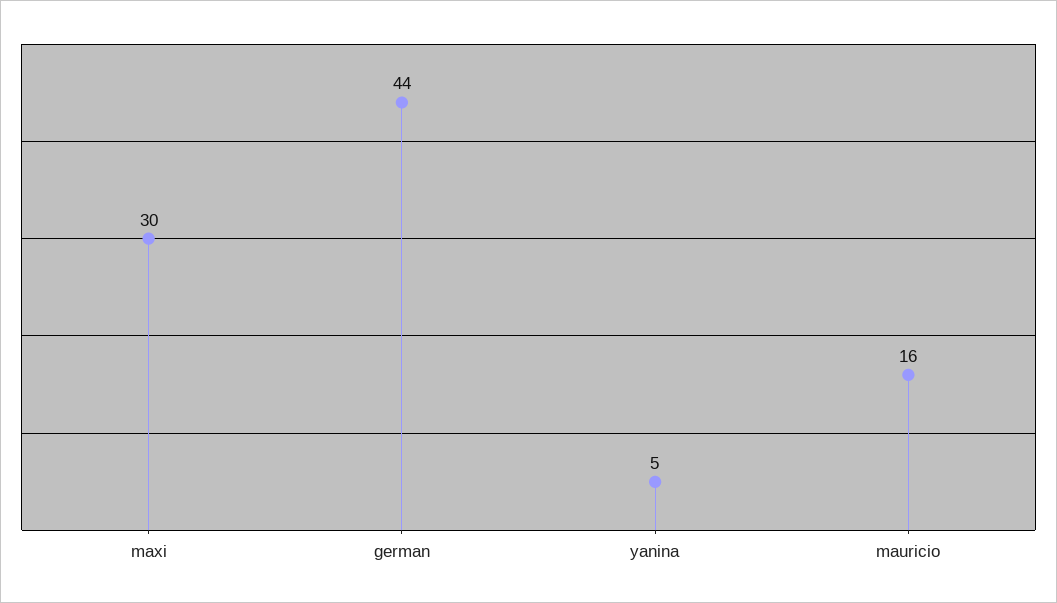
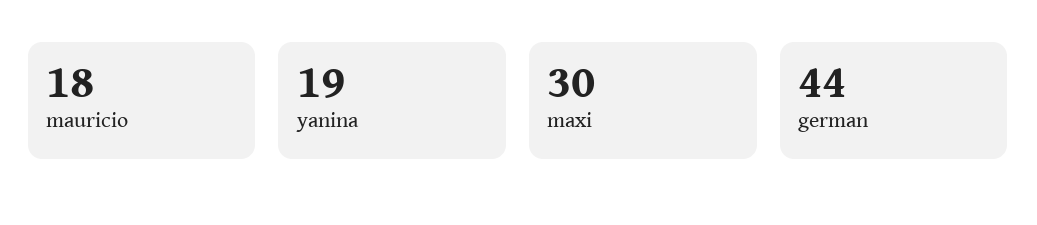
  {
    "maxi": 30,
    "german": 44,
-   "yanina": 5,
+   "yanina": 19,
-   "mauricio": 16
+   "mauricio": 18
  }

